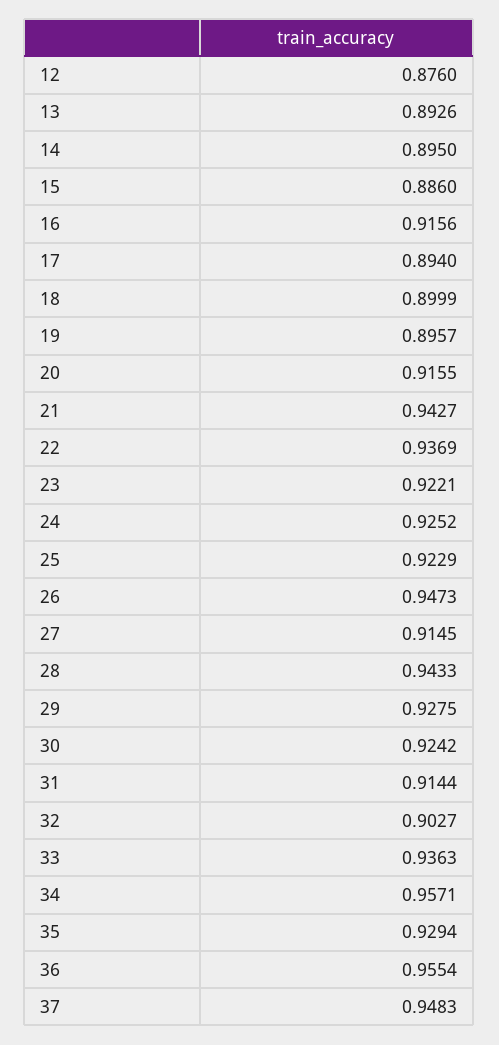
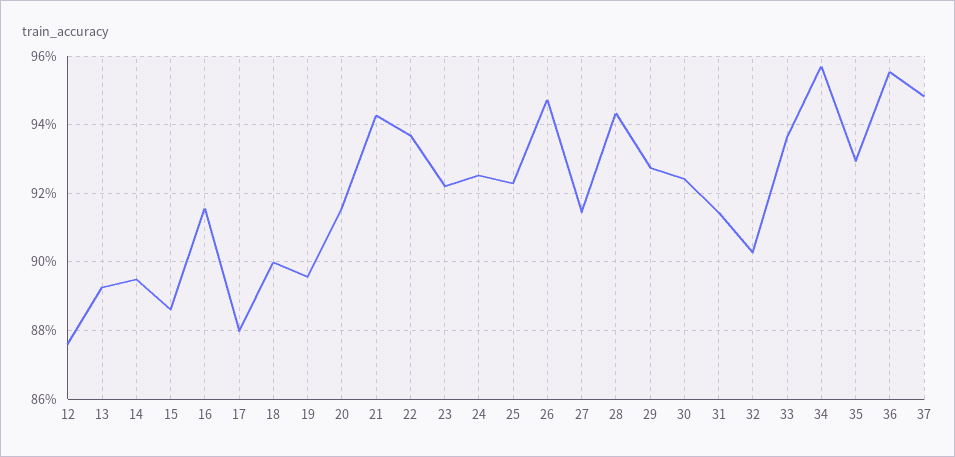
  {
    "12": 0.876,
    "13": 0.8926,
    "14": 0.895,
    "15": 0.886,
    "16": 0.9156,
-   "17": 0.894,
+   "17": 0.88,
    "18": 0.8999,
    "19": 0.8957,
    "20": 0.9155,
    "21": 0.9427,
    "22": 0.9369,
    "23": 0.9221,
    "24": 0.9252,
    "25": 0.9229,
    "26": 0.9473,
    "27": 0.9145,
    "28": 0.9433,
    "29": 0.9275,
    "30": 0.9242,
    "31": 0.9144,
    "32": 0.9027,
    "33": 0.9363,
    "34": 0.9571,
    "35": 0.9294,
    "36": 0.9554,
    "37": 0.9483
  }

